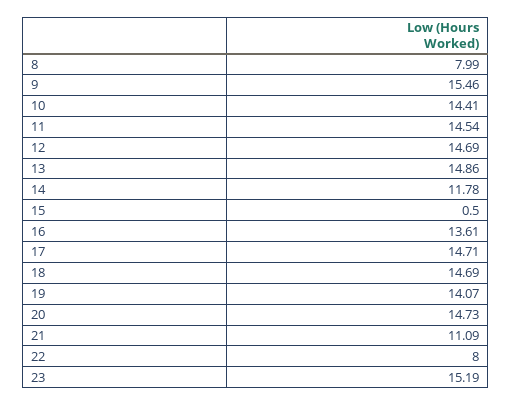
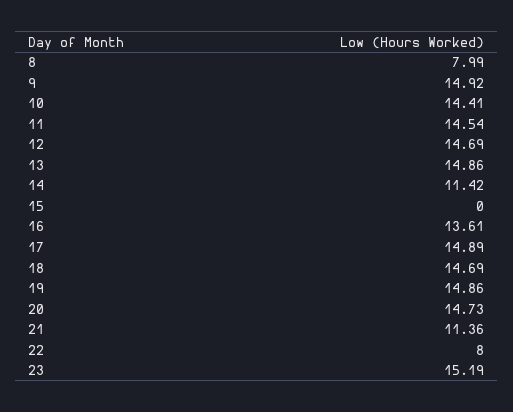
  {
    "8": 7.99,
-   "9": 15.46,
+   "9": 14.92,
    "10": 14.41,
    "11": 14.54,
    "12": 14.69,
    "13": 14.86,
-   "14": 11.78,
+   "14": 11.42,
-   "15": 0.5,
+   "15": 0,
    "16": 13.61,
-   "17": 14.71,
+   "17": 14.89,
    "18": 14.69,
-   "19": 14.07,
+   "19": 14.86,
    "20": 14.73,
-   "21": 11.09,
+   "21": 11.36,
    "22": 8,
    "23": 15.19
  }

